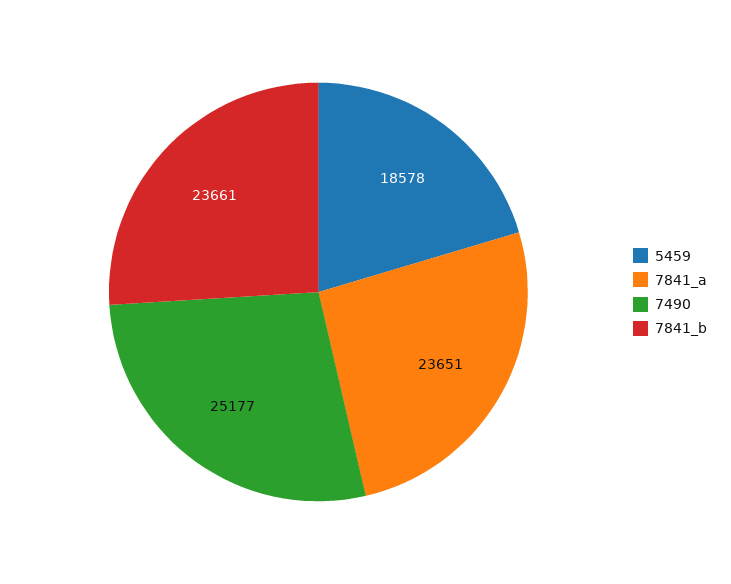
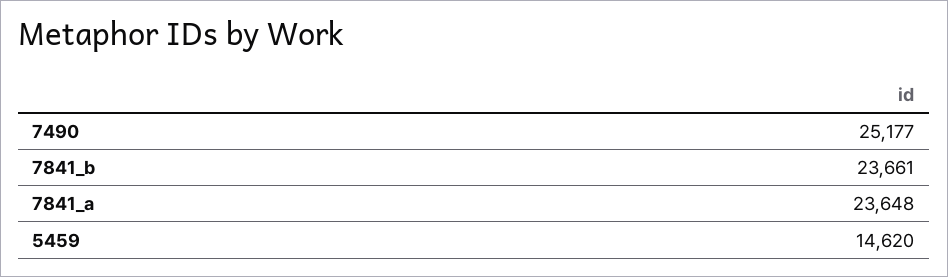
  {
-   "5459": 18578,
+   "5459": 14620,
-   "7841_a": 23651,
+   "7841_a": 23648,
    "7490": 25177,
    "7841_b": 23661
  }

